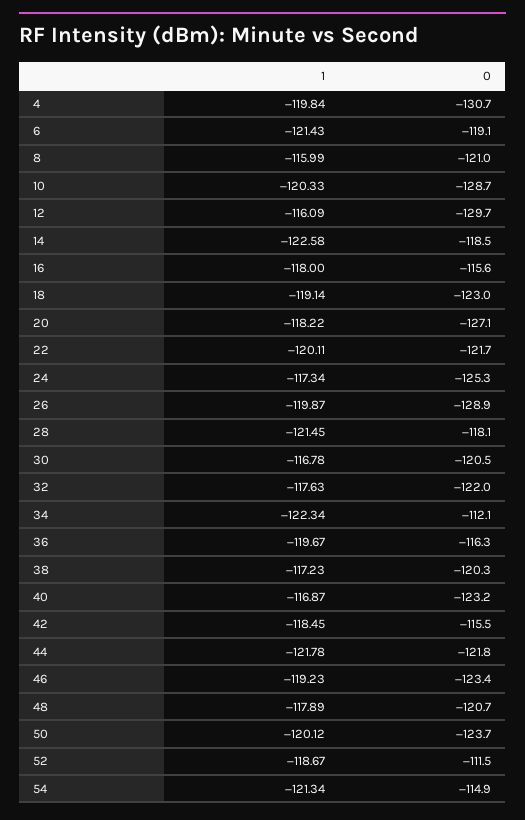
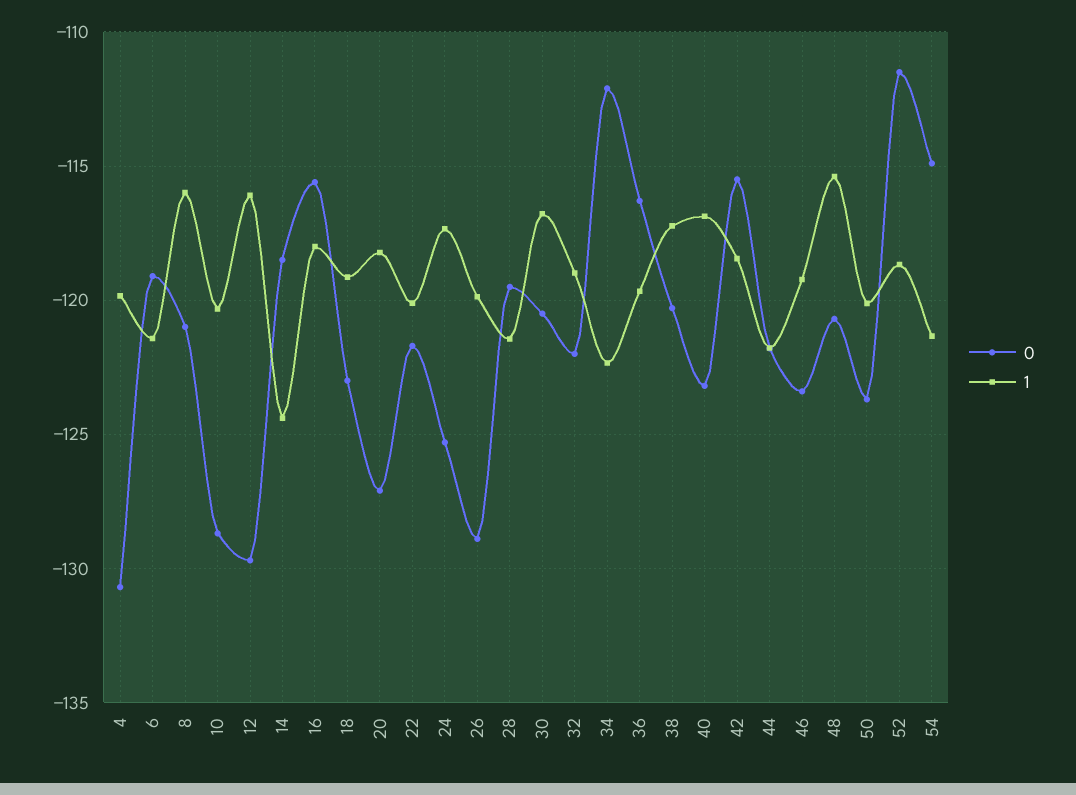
  {
    "1": {
      "4": -119.84,
      "6": -121.43,
      "8": -115.99,
      "10": -120.33,
      "12": -116.09,
-     "14": -122.58,
+     "14": -124.5,
      "16": -118,
      "18": -119.14,
      "20": -118.22,
      "22": -120.11,
      "24": -117.34,
      "26": -119.87,
      "28": -121.45,
      "30": -116.78,
-     "32": -117.63,
+     "32": -119,
      "34": -122.34,
      "36": -119.67,
      "38": -117.23,
      "40": -116.87,
      "42": -118.45,
      "44": -121.78,
      "46": -119.23,
-     "48": -117.89,
+     "48": -115.5,
      "50": -120.12,
      "52": -118.67,
      "54": -121.34
    },
    "0": {
      "4": -130.7,
      "6": -119.1,
      "8": -121,
      "10": -128.7,
      "12": -129.7,
      "14": -118.5,
      "16": -115.6,
      "18": -123,
      "20": -127.1,
      "22": -121.7,
      "24": -125.3,
      "26": -128.9,
-     "28": -118.1,
+     "28": -119.5,
      "30": -120.5,
      "32": -122,
      "34": -112.1,
      "36": -116.3,
      "38": -120.3,
      "40": -123.2,
      "42": -115.5,
      "44": -121.8,
      "46": -123.4,
      "48": -120.7,
      "50": -123.7,
      "52": -111.5,
      "54": -114.9
    }
  }

